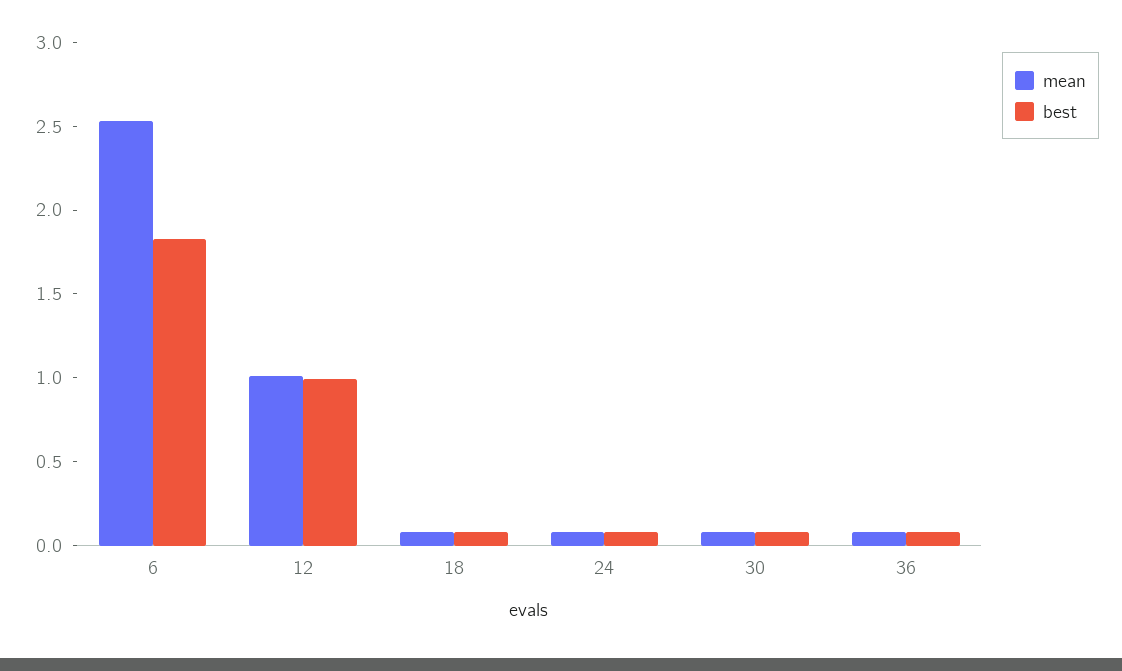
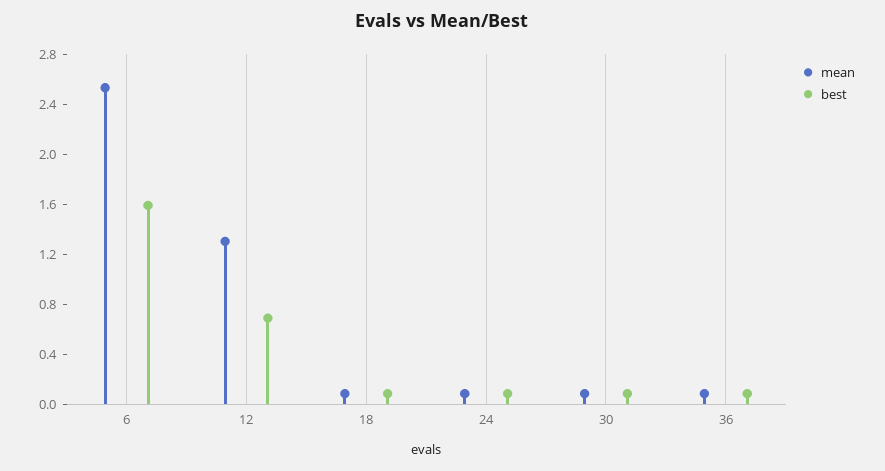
  {
    "mean": {
      "6": 2.5,
-     "12": 1,
+     "12": 1.3,
      "18": 0.1,
      "24": 0.1,
      "30": 0.1,
      "36": 0.1
    },
    "best": {
-     "6": 1.8,
+     "6": 1.6,
-     "12": 1,
+     "12": 0.7,
      "18": 0.1,
      "24": 0.1,
      "30": 0.1,
      "36": 0.1
    }
  }

